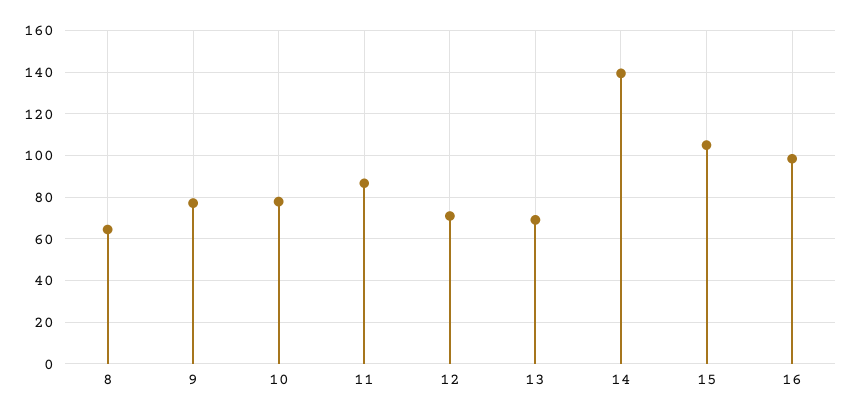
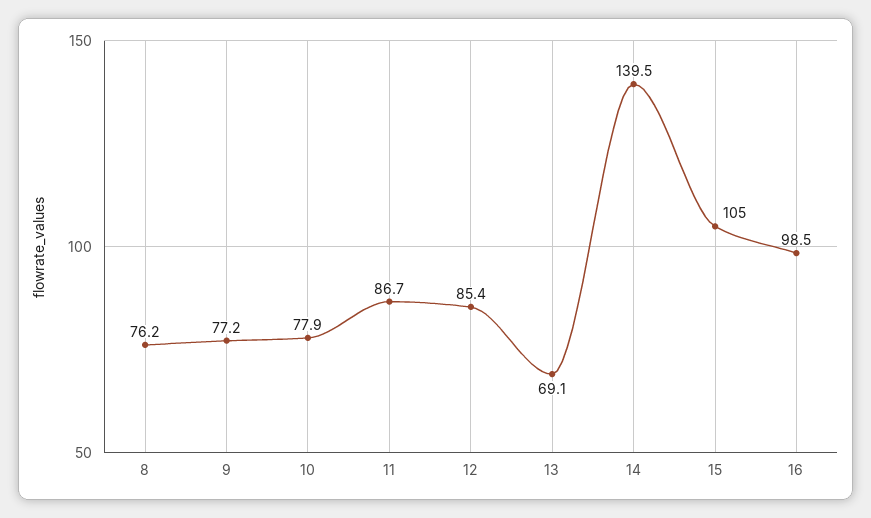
  {
-   "8": 65,
+   "8": 76.2,
    "9": 77.2,
    "10": 77.9,
    "11": 86.7,
-   "12": 70,
+   "12": 85.4,
    "13": 69.1,
    "14": 139.5,
    "15": 105,
    "16": 98.5
  }

